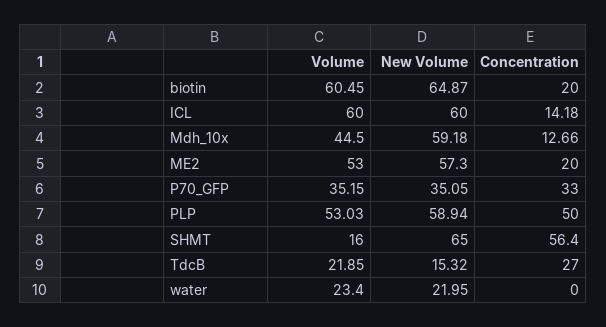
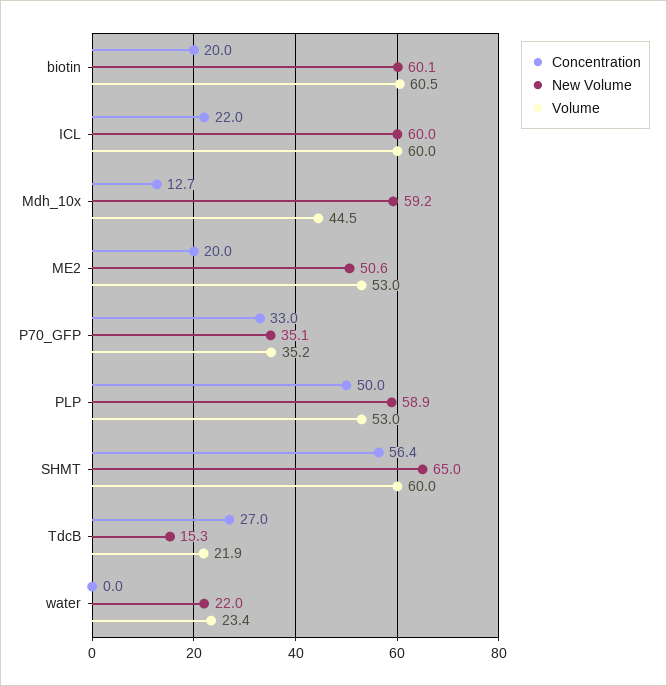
  {
    "Volume": {
      "biotin": 60.45,
      "ICL": 60,
      "Mdh_10x": 44.5,
      "ME2": 53,
      "P70_GFP": 35.15,
      "PLP": 53.03,
-     "SHMT": 16,
+     "SHMT": 60,
      "TdcB": 21.85,
      "water": 23.4
    },
    "New Volume": {
-     "biotin": 64.87,
+     "biotin": 60.1,
      "ICL": 60,
      "Mdh_10x": 59.18,
-     "ME2": 57.3,
+     "ME2": 50.6,
      "P70_GFP": 35.05,
      "PLP": 58.94,
      "SHMT": 65,
      "TdcB": 15.32,
      "water": 21.95
    },
    "Concentration": {
      "biotin": 20,
-     "ICL": 14.18,
+     "ICL": 22,
      "Mdh_10x": 12.66,
      "ME2": 20,
      "P70_GFP": 33,
      "PLP": 50,
      "SHMT": 56.4,
      "TdcB": 27,
      "water": 0
    }
  }

